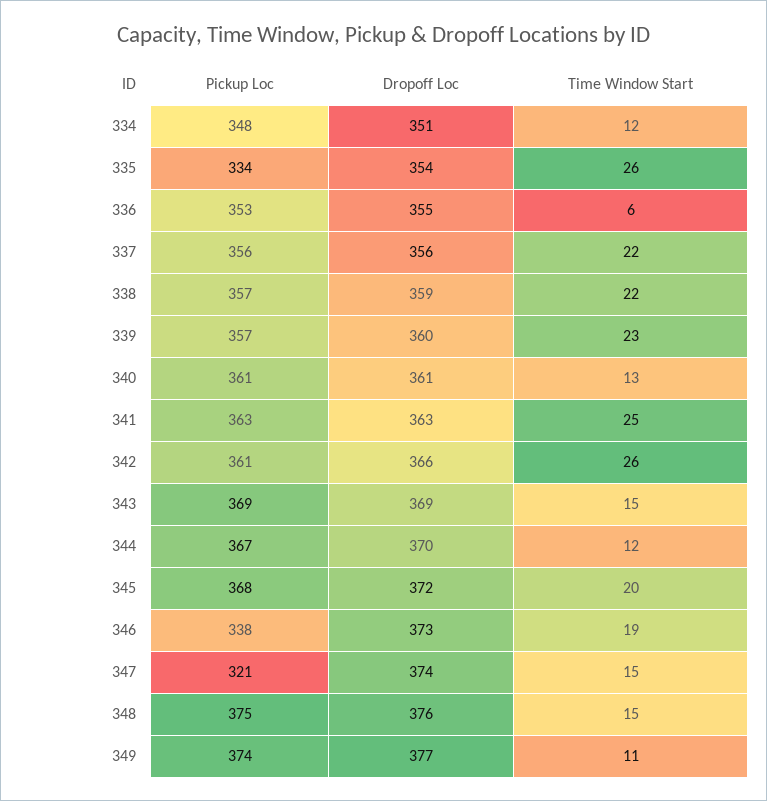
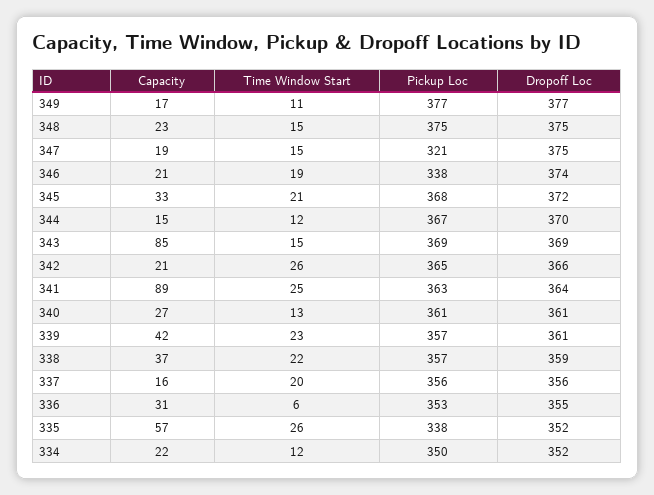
  {
    "Pickup Loc": {
-     "334": 348,
+     "334": 350,
-     "335": 334,
+     "335": 338,
      "336": 353,
      "337": 356,
      "338": 357,
      "339": 357,
      "340": 361,
      "341": 363,
-     "342": 361,
+     "342": 365,
      "343": 369,
      "344": 367,
      "345": 368,
      "346": 338,
      "347": 321,
      "348": 375,
-     "349": 374
+     "349": 377
    },
    "Dropoff Loc": {
-     "334": 351,
+     "334": 352,
-     "335": 354,
+     "335": 352,
      "336": 355,
      "337": 356,
      "338": 359,
-     "339": 360,
+     "339": 361,
      "340": 361,
-     "341": 363,
+     "341": 364,
      "342": 366,
      "343": 369,
      "344": 370,
      "345": 372,
-     "346": 373,
+     "346": 374,
-     "347": 374,
+     "347": 375,
-     "348": 376,
+     "348": 375,
      "349": 377
    },
    "Time Window Start": {
      "334": 12,
      "335": 26,
      "336": 6,
-     "337": 22,
+     "337": 20,
      "338": 22,
      "339": 23,
      "340": 13,
      "341": 25,
      "342": 26,
      "343": 15,
      "344": 12,
-     "345": 20,
+     "345": 21,
      "346": 19,
      "347": 15,
      "348": 15,
      "349": 11
-   }
+   },
+   "Capacity": {
+     "349": 17,
+     "348": 23,
+     "347": 19,
+     "346": 21,
+     "345": 33,
+     "344": 15,
+     "343": 85,
+     "342": 21,
+     "341": 89,
+     "340": 27,
+     "339": 42,
+     "338": 37,
+     "337": 16,
+     "336": 31,
+     "335": 57,
+     "334": 22
+   }
  }

